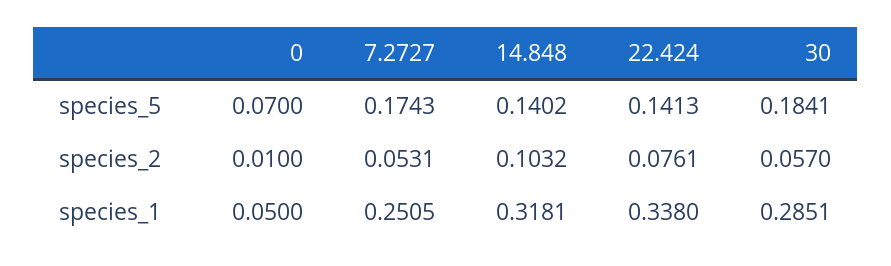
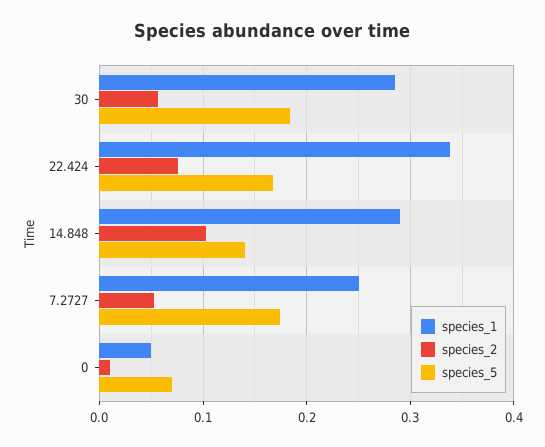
  {
    "species_5": {
      "0": 0.07,
      "7.2727": 0.1743,
      "14.848": 0.1402,
-     "22.424": 0.1413,
+     "22.424": 0.17,
      "30": 0.1841
    },
    "species_2": {
      "0": 0.01,
      "7.2727": 0.0531,
      "14.848": 0.1032,
      "22.424": 0.0761,
      "30": 0.057
    },
    "species_1": {
      "0": 0.05,
      "7.2727": 0.2505,
-     "14.848": 0.3181,
+     "14.848": 0.29,
      "22.424": 0.338,
      "30": 0.2851
    }
  }

